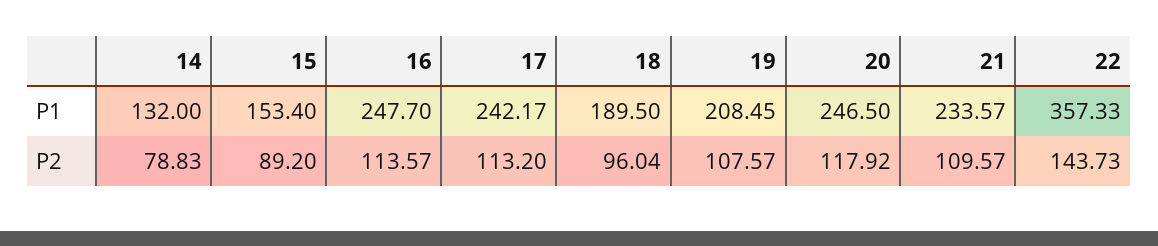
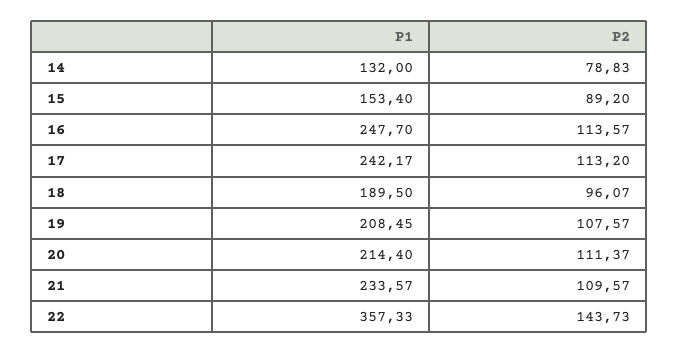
  {
    "14": {
      "P1": 132,
      "P2": 78.83
    },
    "15": {
      "P1": 153.4,
      "P2": 89.2
    },
    "16": {
      "P1": 247.7,
      "P2": 113.57
    },
    "17": {
      "P1": 242.17,
      "P2": 113.2
    },
    "18": {
      "P1": 189.5,
-     "P2": 96.04
+     "P2": 96.07
    },
    "19": {
      "P1": 208.45,
      "P2": 107.57
    },
    "20": {
-     "P1": 246.5,
+     "P1": 214.4,
-     "P2": 117.92
+     "P2": 111.37
    },
    "21": {
      "P1": 233.57,
      "P2": 109.57
    },
    "22": {
      "P1": 357.33,
      "P2": 143.73
    }
  }

